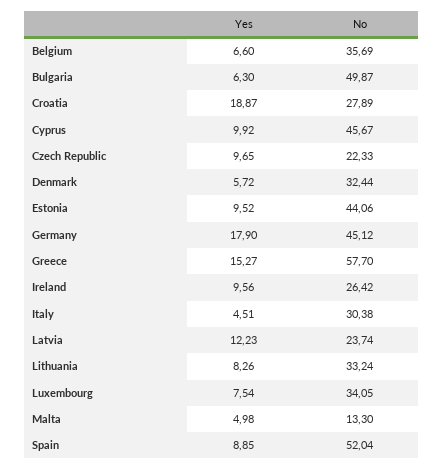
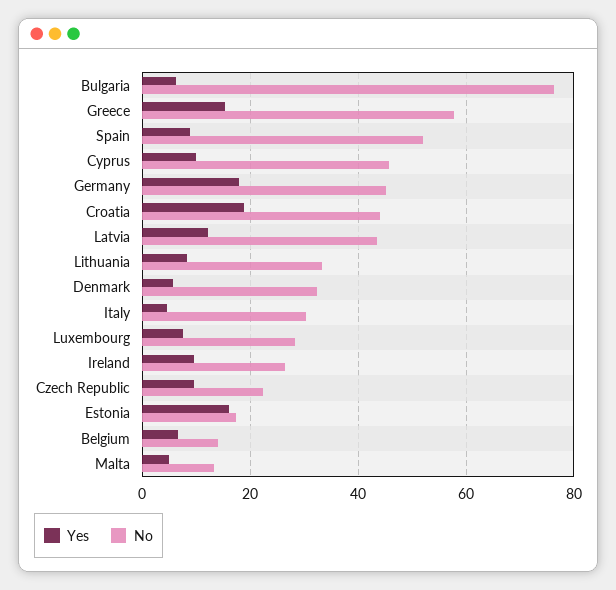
  {
    "Yes": {
      "Belgium": 6.6,
      "Bulgaria": 6.3,
      "Croatia": 18.87,
      "Cyprus": 9.92,
      "Czech Republic": 9.65,
      "Denmark": 5.72,
-     "Estonia": 9.52,
+     "Estonia": 16,
      "Germany": 17.9,
      "Greece": 15.27,
      "Ireland": 9.56,
      "Italy": 4.51,
      "Latvia": 12.23,
      "Lithuania": 8.26,
      "Luxembourg": 7.54,
      "Malta": 4.98,
      "Spain": 8.85
    },
    "No": {
-     "Belgium": 35.69,
+     "Belgium": 14,
-     "Bulgaria": 49.87,
+     "Bulgaria": 76,
-     "Croatia": 27.89,
+     "Croatia": 44,
      "Cyprus": 45.67,
      "Czech Republic": 22.33,
      "Denmark": 32.44,
-     "Estonia": 44.06,
+     "Estonia": 18,
      "Germany": 45.12,
      "Greece": 57.7,
      "Ireland": 26.42,
      "Italy": 30.38,
-     "Latvia": 23.74,
+     "Latvia": 44,
      "Lithuania": 33.24,
-     "Luxembourg": 34.05,
+     "Luxembourg": 28,
      "Malta": 13.3,
      "Spain": 52.04
    }
  }

